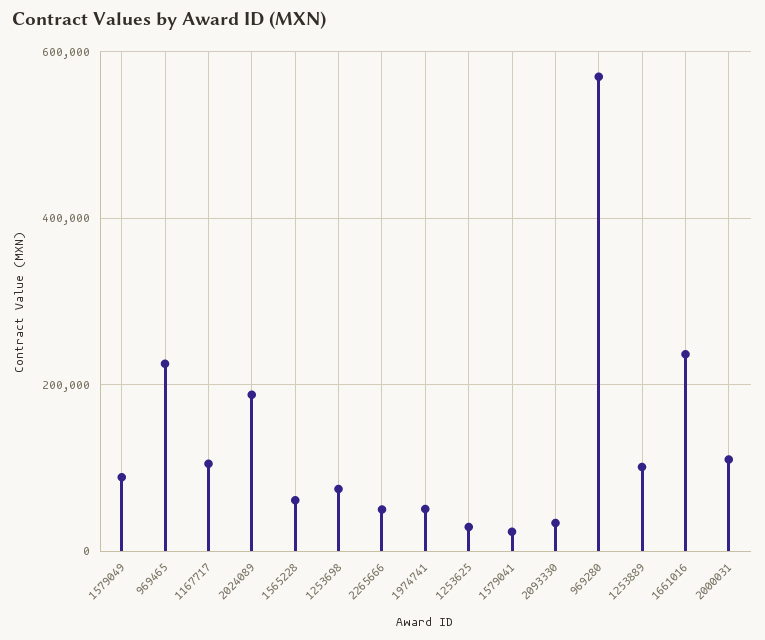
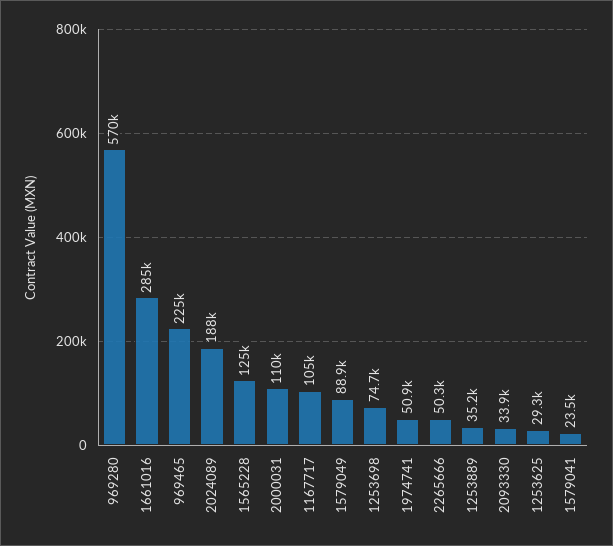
  {
    "1579049": 88900,
    "969465": 225000,
    "1167717": 105000,
    "2024089": 188000,
-   "1565228": 60000,
+   "1565228": 125000,
    "1253698": 74700,
    "2265666": 50300,
    "1974741": 50900,
    "1253625": 29300,
    "1579041": 23500,
    "2093330": 33900,
    "969280": 570000,
-   "1253889": 100000,
+   "1253889": 35200,
-   "1661016": 240000,
+   "1661016": 285000,
    "2000031": 110000
  }

